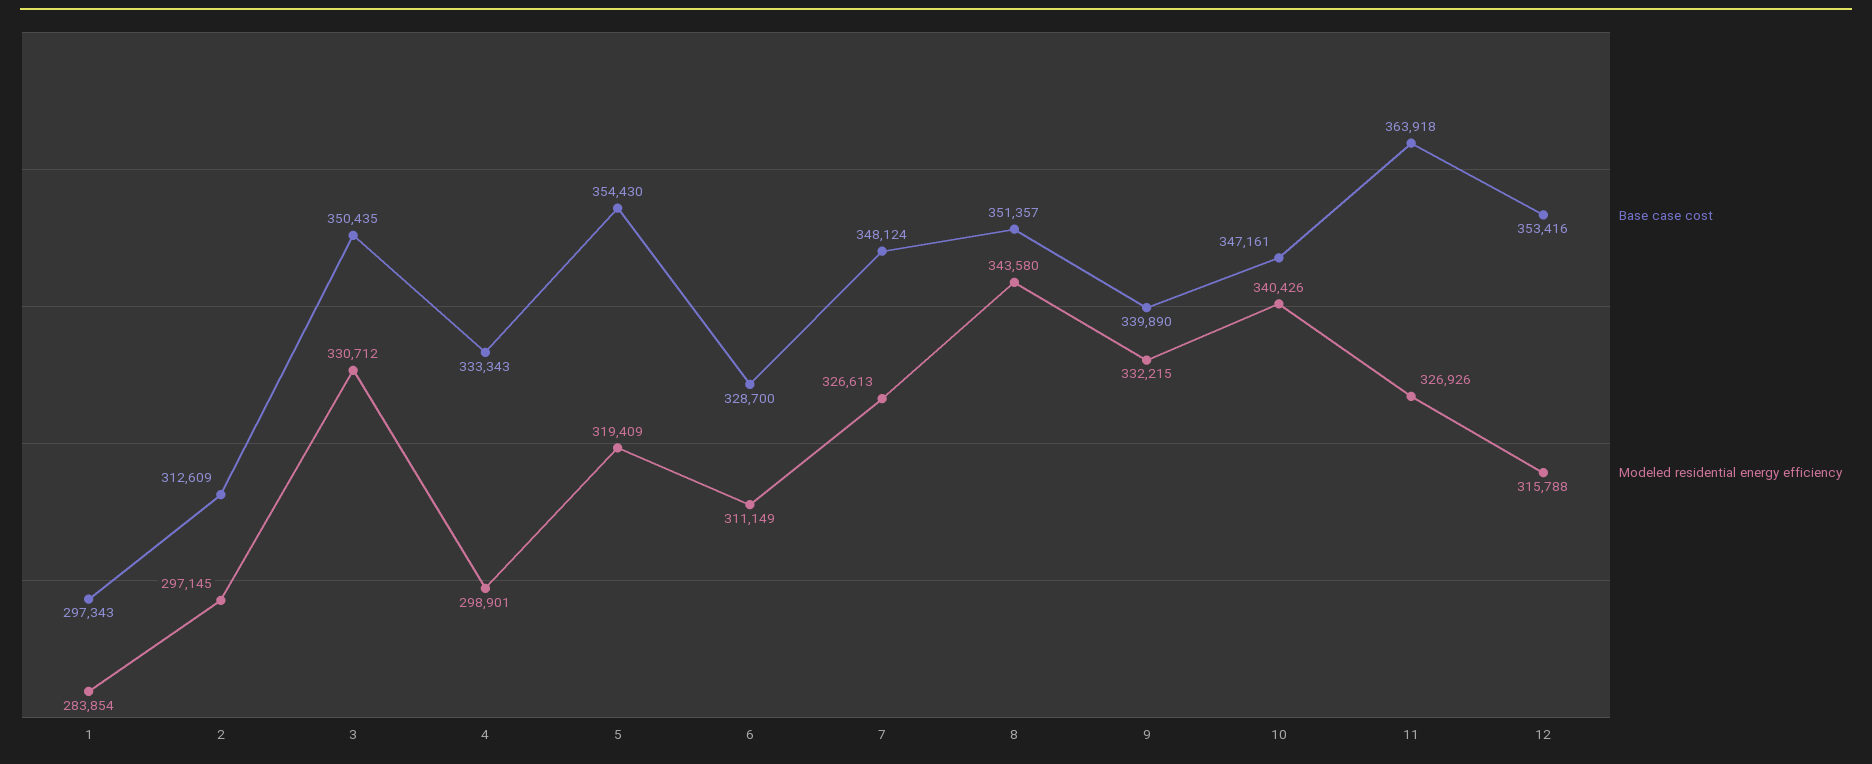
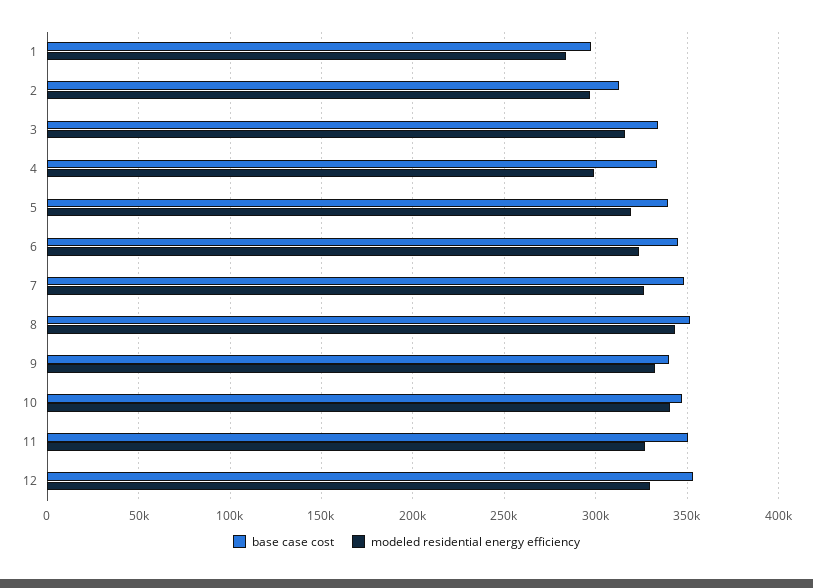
  {
    "Base case cost": {
      "1": 297343,
      "2": 312609,
-     "3": 350435,
+     "3": 335000,
      "4": 333343,
-     "5": 354430,
+     "5": 340000,
-     "6": 328700,
+     "6": 345000,
      "7": 348124,
      "8": 351357,
      "9": 339890,
      "10": 347161,
-     "11": 363918,
+     "11": 350000,
      "12": 353416
    },
    "Modeled residential energy efficiency": {
      "1": 283854,
      "2": 297145,
-     "3": 330712,
+     "3": 315000,
      "4": 298901,
      "5": 319409,
-     "6": 311149,
+     "6": 325000,
      "7": 326613,
      "8": 343580,
      "9": 332215,
      "10": 340426,
      "11": 326926,
-     "12": 315788
+     "12": 330000
    }
  }

